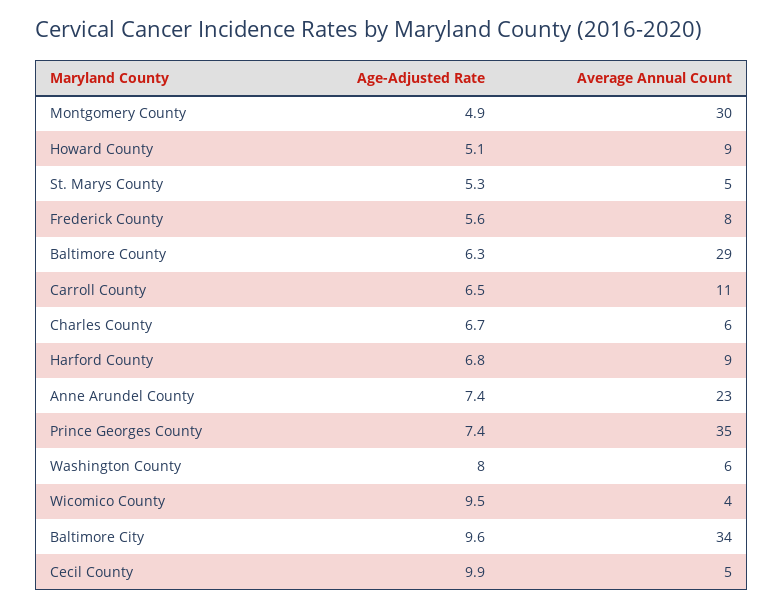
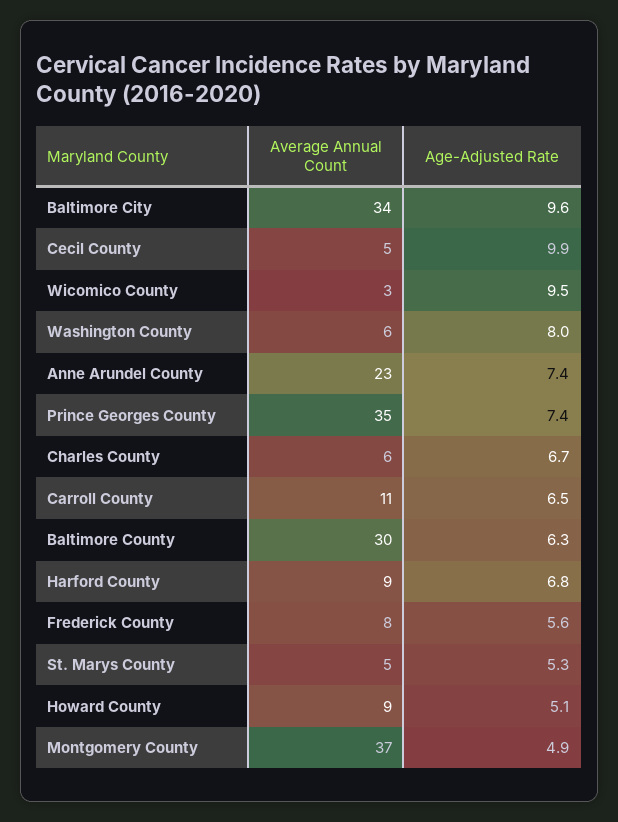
  {
    "Age-Adjusted Rate": {
      "Montgomery County": 4.9,
      "Howard County": 5.1,
      "St. Marys County": 5.3,
      "Frederick County": 5.6,
      "Baltimore County": 6.3,
      "Carroll County": 6.5,
      "Charles County": 6.7,
      "Harford County": 6.8,
      "Anne Arundel County": 7.4,
      "Prince Georges County": 7.4,
      "Washington County": 8,
      "Wicomico County": 9.5,
      "Baltimore City": 9.6,
      "Cecil County": 9.9
    },
    "Average Annual Count": {
-     "Montgomery County": 30,
+     "Montgomery County": 37,
      "Howard County": 9,
      "St. Marys County": 5,
      "Frederick County": 8,
-     "Baltimore County": 29,
+     "Baltimore County": 30,
      "Carroll County": 11,
      "Charles County": 6,
      "Harford County": 9,
      "Anne Arundel County": 23,
      "Prince Georges County": 35,
      "Washington County": 6,
-     "Wicomico County": 4,
+     "Wicomico County": 3,
      "Baltimore City": 34,
      "Cecil County": 5
    }
  }

